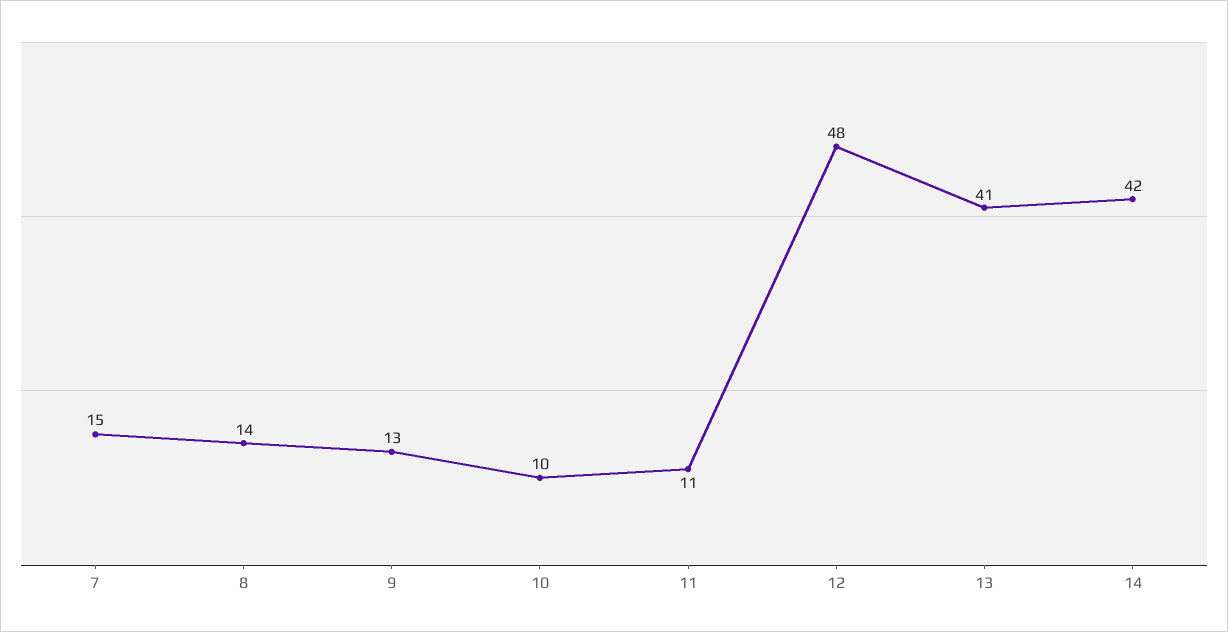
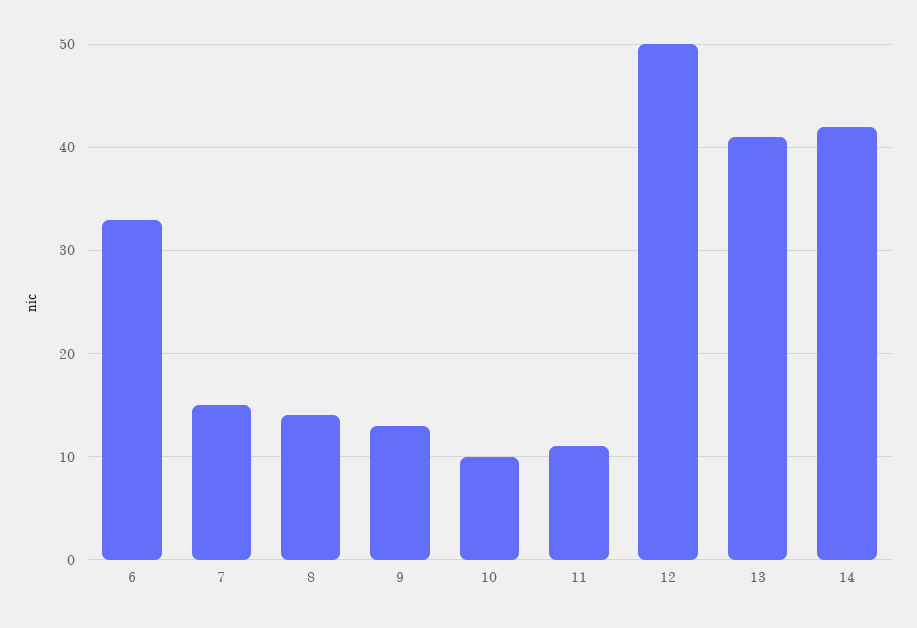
  {
    "7": 15,
    "8": 14,
    "9": 13,
    "10": 10,
    "11": 11,
-   "12": 48,
+   "12": 50,
    "13": 41,
-   "14": 42
+   "14": 42,
+   "6": 33
  }

